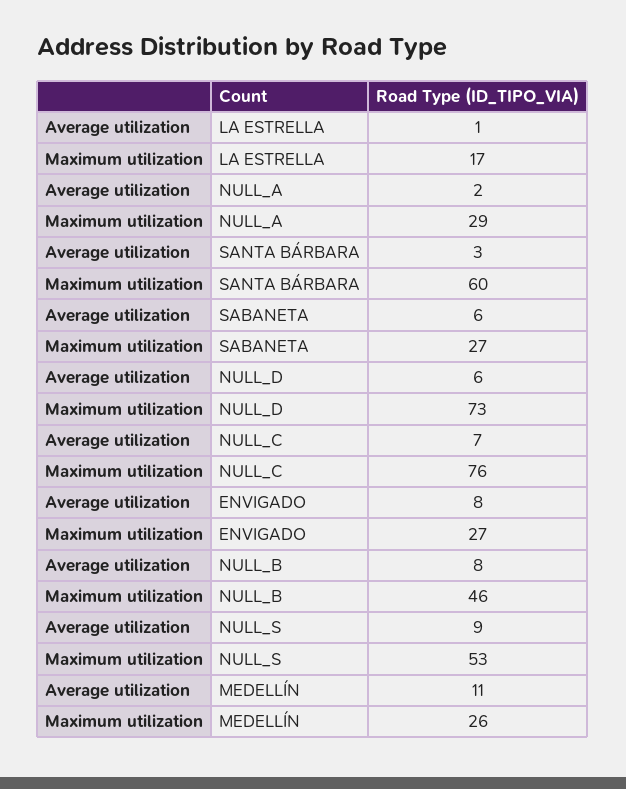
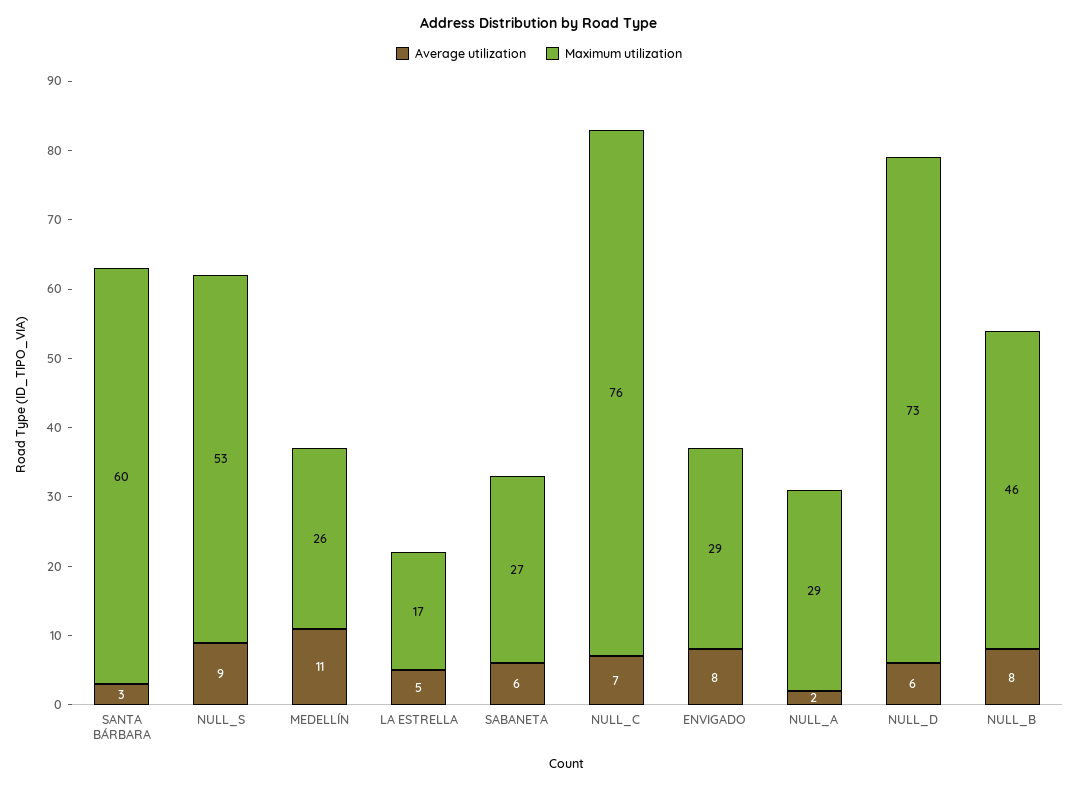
  {
    "Average utilization": {
-     "LA ESTRELLA": 1,
+     "LA ESTRELLA": 5,
      "NULL_A": 2,
      "SANTA BÁRBARA": 3,
      "SABANETA": 6,
      "NULL_D": 6,
      "NULL_C": 7,
      "ENVIGADO": 8,
      "NULL_B": 8,
      "NULL_S": 9,
      "MEDELLÍN": 11
    },
    "Maximum utilization": {
      "LA ESTRELLA": 17,
      "NULL_A": 29,
      "SANTA BÁRBARA": 60,
      "SABANETA": 27,
      "NULL_D": 73,
      "NULL_C": 76,
-     "ENVIGADO": 27,
+     "ENVIGADO": 29,
      "NULL_B": 46,
      "NULL_S": 53,
      "MEDELLÍN": 26
    }
  }

